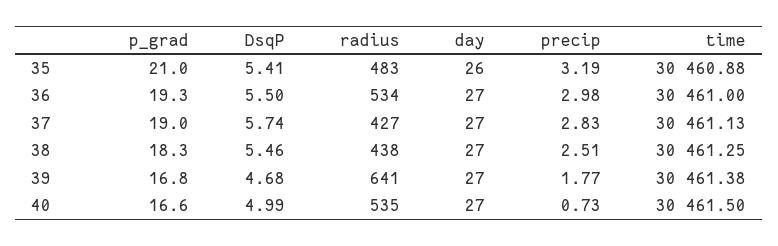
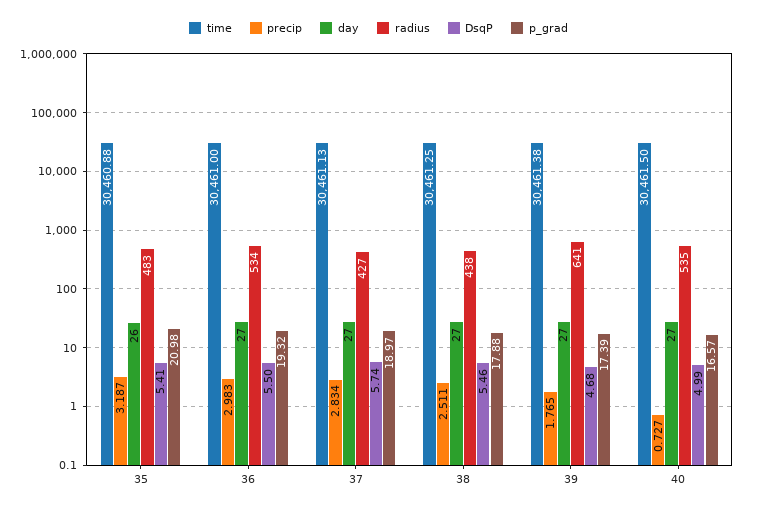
  {
    "p_grad": {
      "35": 20.98,
      "36": 19.32,
      "37": 18.97,
-     "38": 18.3,
+     "38": 17.88,
-     "39": 16.8,
+     "39": 17.39,
      "40": 16.57
    },
    "DsqP": {
      "35": 5.41,
      "36": 5.5,
      "37": 5.74,
      "38": 5.46,
      "39": 4.68,
      "40": 4.99
    },
    "radius": {
      "35": 483,
      "36": 534,
      "37": 427,
      "38": 438,
      "39": 641,
      "40": 535
    },
    "day": {
      "35": 26,
      "36": 27,
      "37": 27,
      "38": 27,
      "39": 27,
      "40": 27
    },
    "precip": {
      "35": 3.187,
      "36": 2.983,
      "37": 2.834,
      "38": 2.511,
      "39": 1.765,
      "40": 0.727
    },
    "time": {
      "35": 30460.88,
      "36": 30461,
      "37": 30461.13,
      "38": 30461.25,
      "39": 30461.38,
      "40": 30461.5
    }
  }

